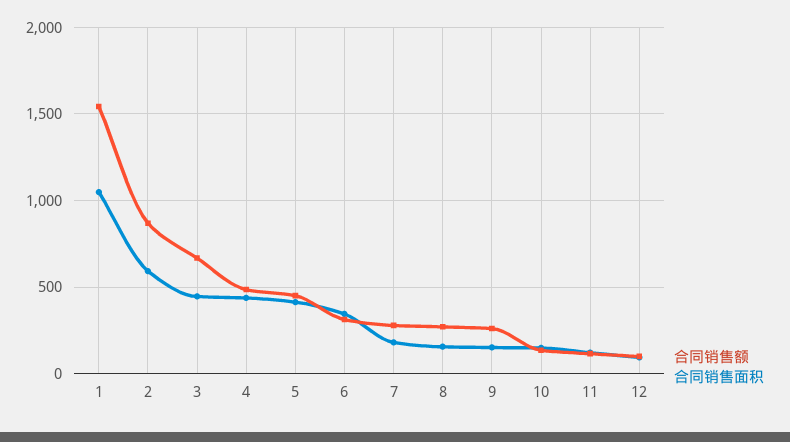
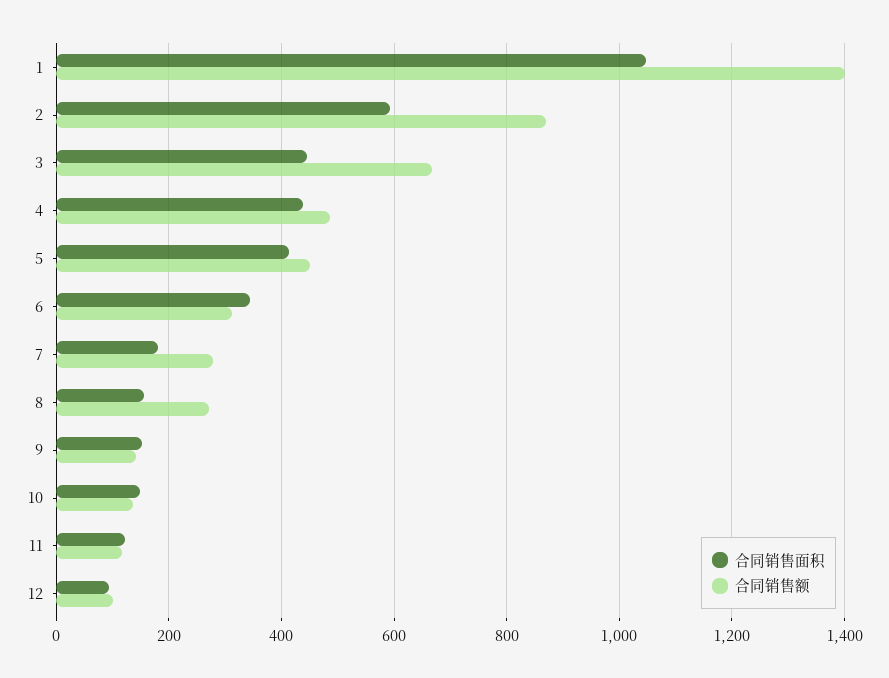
  {
    "合同销售额": {
-     "1": 1550,
+     "1": 1400,
      "2": 860,
      "3": 660,
      "4": 480,
      "5": 460,
      "6": 320,
      "7": 280,
      "8": 280,
-     "9": 250,
+     "9": 140,
      "10": 140,
      "11": 120,
      "12": 100
    },
    "合同销售面积": {
      "1": 1040,
      "2": 600,
      "3": 440,
      "4": 440,
      "5": 420,
      "6": 340,
      "7": 180,
      "8": 160,
      "9": 160,
      "10": 140,
      "11": 120,
      "12": 100
    }
  }

